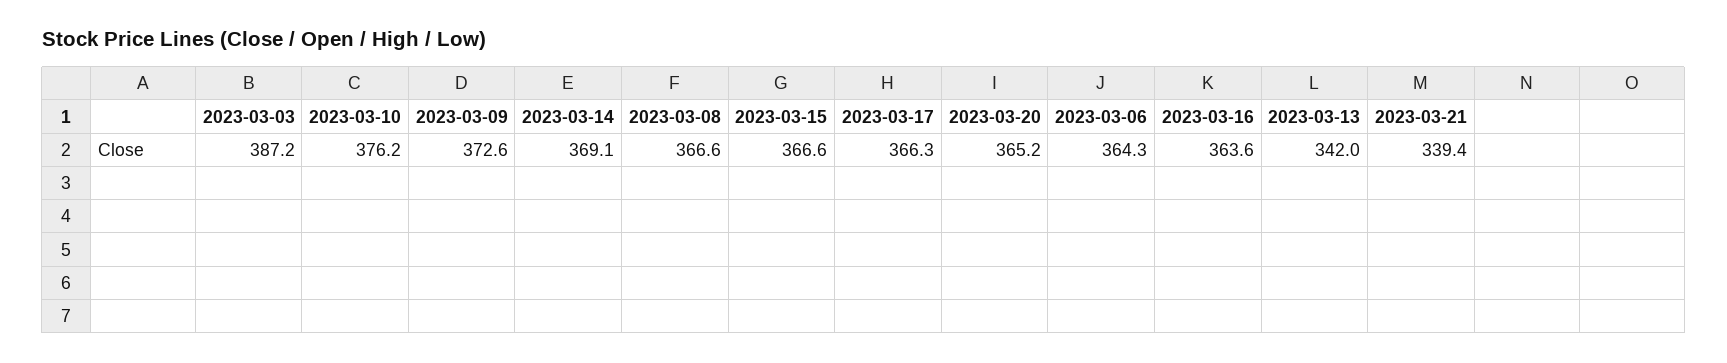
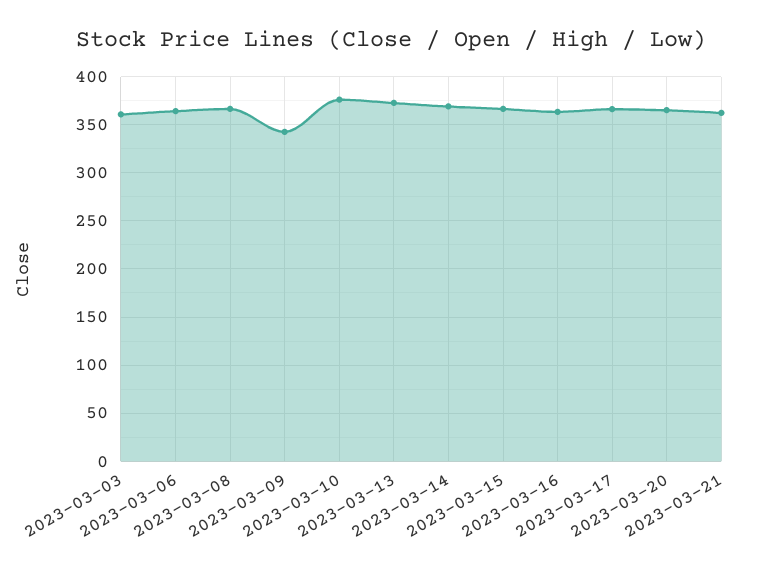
  {
-   "2023-03-03": 387.2,
+   "2023-03-03": 360,
    "2023-03-10": 376.2,
-   "2023-03-09": 372.6,
+   "2023-03-09": 340,
    "2023-03-14": 369.1,
    "2023-03-08": 366.6,
    "2023-03-15": 366.6,
    "2023-03-17": 366.3,
    "2023-03-20": 365.2,
    "2023-03-06": 364.3,
    "2023-03-16": 363.6,
-   "2023-03-13": 342,
+   "2023-03-13": 370,
-   "2023-03-21": 339.4
+   "2023-03-21": 360
  }

